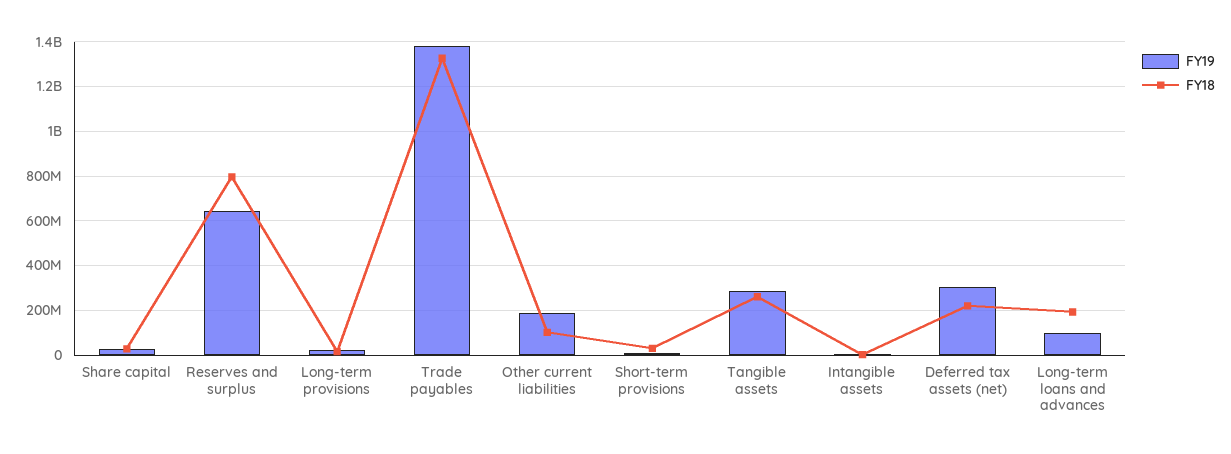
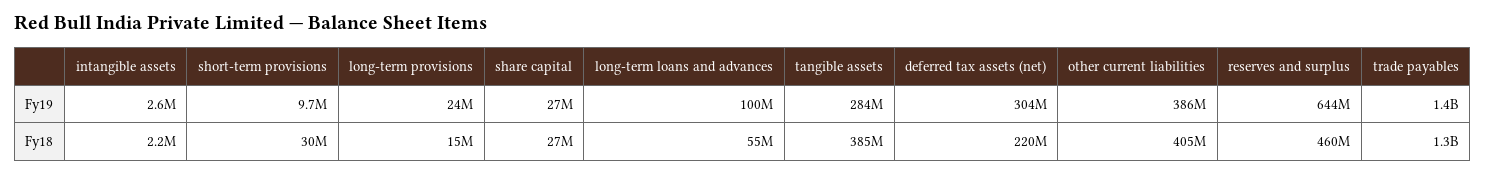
  {
    "FY19": {
      "Share capital": 27000000,
      "Reserves and surplus": 644000000,
      "Long-term provisions": 24000000,
      "Trade payables": 1400000000,
-     "Other current liabilities": 200000000,
+     "Other current liabilities": 386000000,
      "Short-term provisions": 9700000,
      "Tangible assets": 284000000,
      "Intangible assets": 2600000,
      "Deferred tax assets (net)": 304000000,
      "Long-term loans and advances": 100000000
    },
    "FY18": {
      "Share capital": 27000000,
-     "Reserves and surplus": 800000000,
+     "Reserves and surplus": 460000000,
      "Long-term provisions": 15000000,
      "Trade payables": 1300000000,
-     "Other current liabilities": 100000000,
+     "Other current liabilities": 405000000,
      "Short-term provisions": 30000000,
-     "Tangible assets": 250000000,
+     "Tangible assets": 385000000,
      "Intangible assets": 2200000,
      "Deferred tax assets (net)": 220000000,
-     "Long-term loans and advances": 200000000
+     "Long-term loans and advances": 55000000
    }
  }

